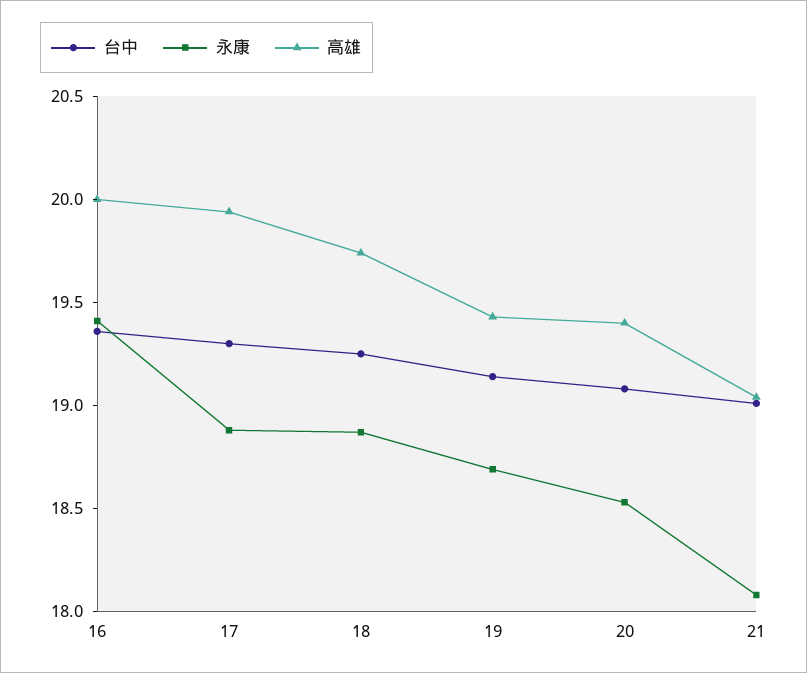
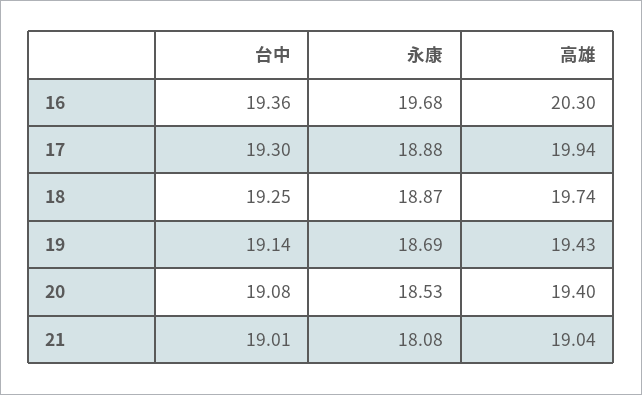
  {
    "台中": {
      "16": 19.36,
      "17": 19.3,
      "18": 19.25,
      "19": 19.14,
      "20": 19.08,
      "21": 19.01
    },
    "永康": {
-     "16": 19.4,
+     "16": 19.68,
      "17": 18.88,
      "18": 18.87,
      "19": 18.69,
      "20": 18.53,
      "21": 18.08
    },
    "高雄": {
-     "16": 20,
+     "16": 20.3,
      "17": 19.94,
      "18": 19.74,
      "19": 19.43,
      "20": 19.4,
      "21": 19.04
    }
  }

